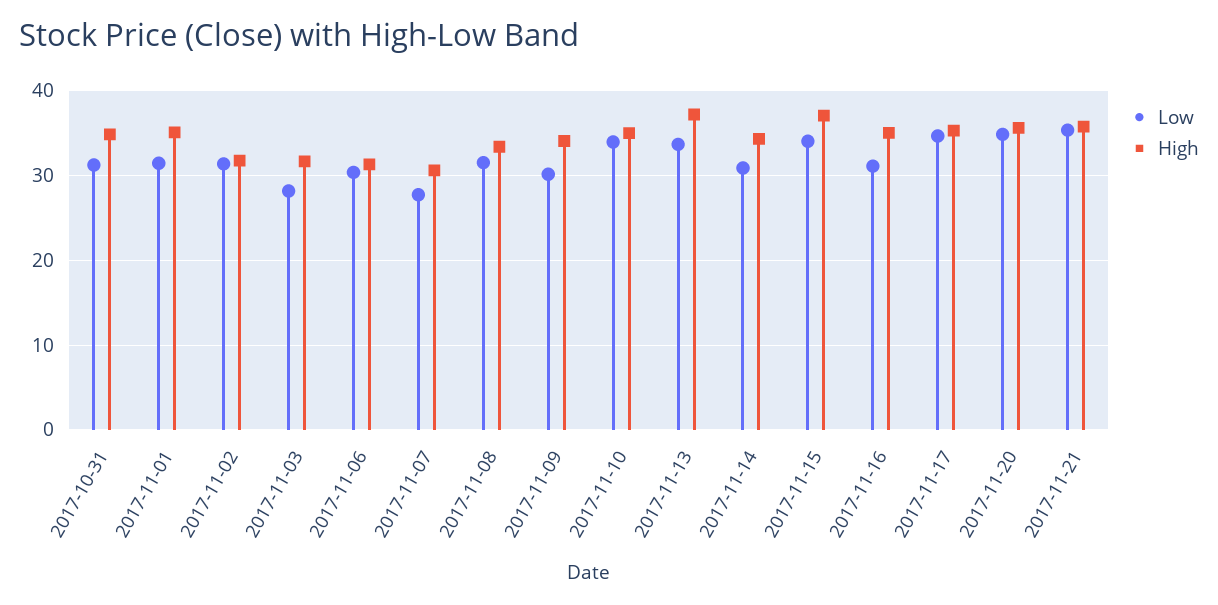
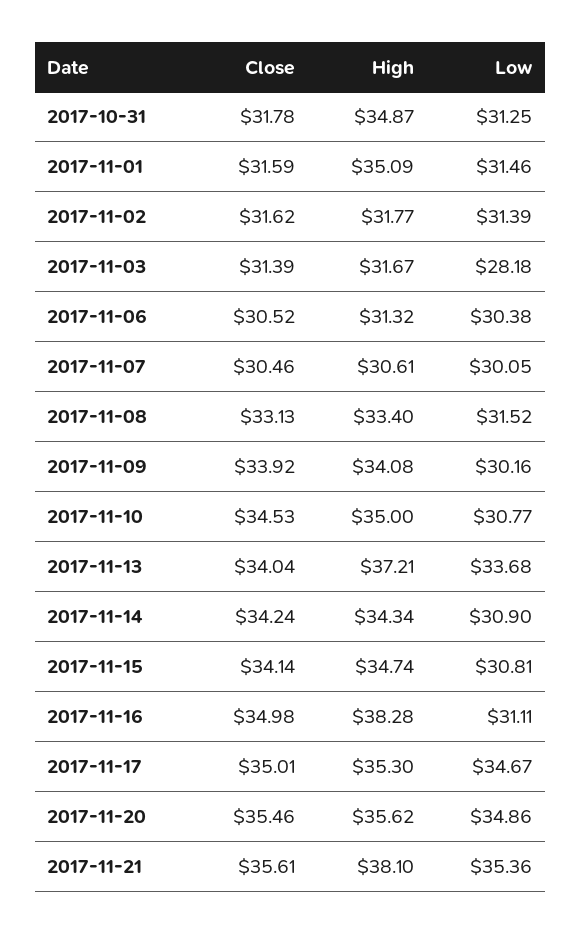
  {
    "Low": {
      "2017-10-31": 31.25,
      "2017-11-01": 31.46,
      "2017-11-02": 31.39,
      "2017-11-03": 28.18,
      "2017-11-06": 30.38,
-     "2017-11-07": 28,
+     "2017-11-07": 30.05,
      "2017-11-08": 31.52,
      "2017-11-09": 30.16,
-     "2017-11-10": 34,
+     "2017-11-10": 30.77,
      "2017-11-13": 33.68,
      "2017-11-14": 30.9,
-     "2017-11-15": 34,
+     "2017-11-15": 30.81,
      "2017-11-16": 31.11,
      "2017-11-17": 34.67,
      "2017-11-20": 34.86,
      "2017-11-21": 35.36
    },
    "High": {
      "2017-10-31": 34.87,
      "2017-11-01": 35.09,
      "2017-11-02": 31.77,
      "2017-11-03": 31.67,
      "2017-11-06": 31.32,
      "2017-11-07": 30.61,
      "2017-11-08": 33.4,
      "2017-11-09": 34.08,
      "2017-11-10": 35,
      "2017-11-13": 37.21,
      "2017-11-14": 34.34,
-     "2017-11-15": 37,
+     "2017-11-15": 34.74,
-     "2017-11-16": 35,
+     "2017-11-16": 38.28,
      "2017-11-17": 35.3,
      "2017-11-20": 35.62,
-     "2017-11-21": 36
+     "2017-11-21": 38.1
-   }
+   },
+   "Close": {
+     "2017-10-31": 31.78,
+     "2017-11-01": 31.59,
+     "2017-11-02": 31.62,
+     "2017-11-03": 31.39,
+     "2017-11-06": 30.52,
+     "2017-11-07": 30.46,
+     "2017-11-08": 33.13,
+     "2017-11-09": 33.92,
+     "2017-11-10": 34.53,
+     "2017-11-13": 34.04,
+     "2017-11-14": 34.24,
+     "2017-11-15": 34.14,
+     "2017-11-16": 34.98,
+     "2017-11-17": 35.01,
+     "2017-11-20": 35.46,
+     "2017-11-21": 35.61
+   }
  }

